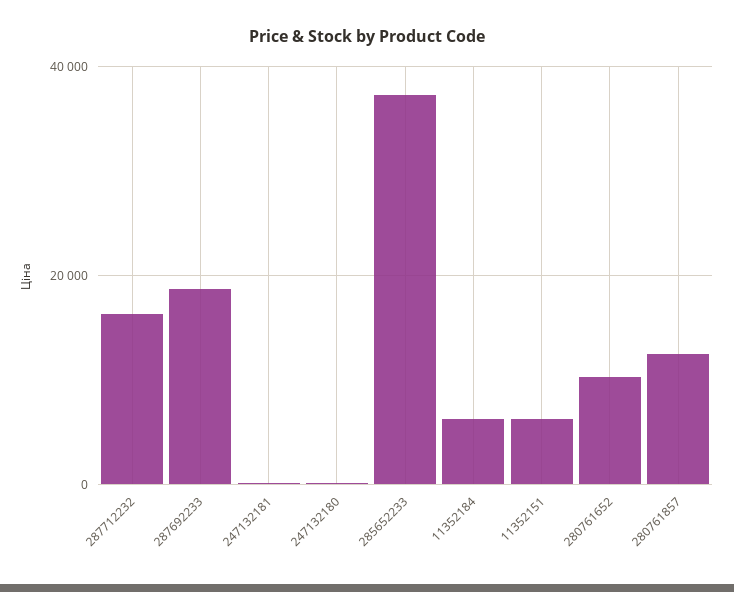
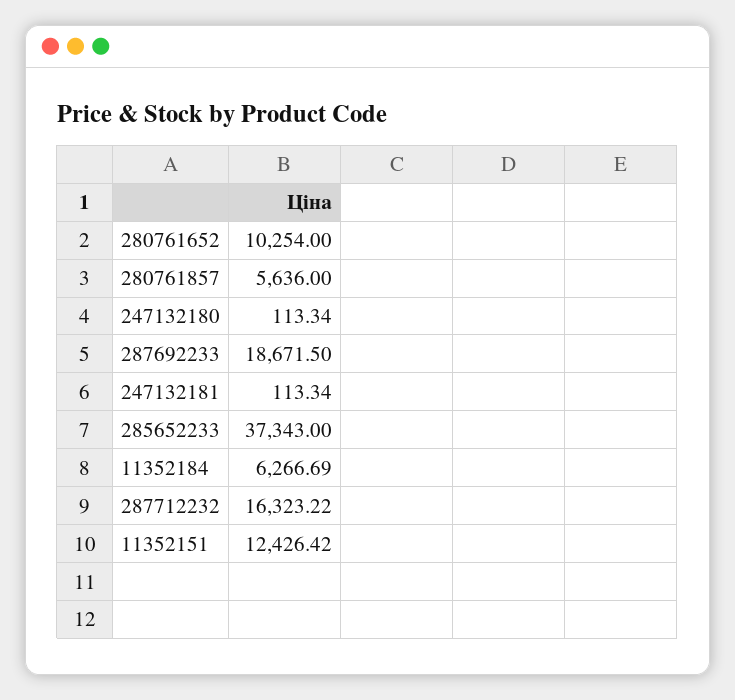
  {
    "287712232": 16323.22,
    "287692233": 18671.5,
    "247132181": 113.34,
    "247132180": 113.34,
    "285652233": 37343,
    "11352184": 6266.69,
-   "11352151": 6000,
+   "11352151": 12426.42,
    "280761652": 10254,
-   "280761857": 12000
+   "280761857": 5636
  }

